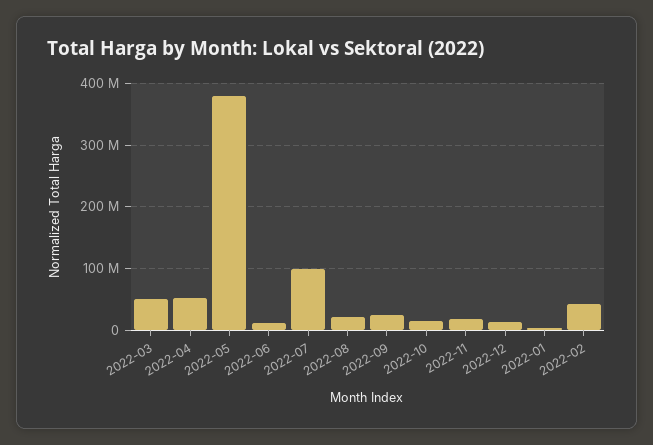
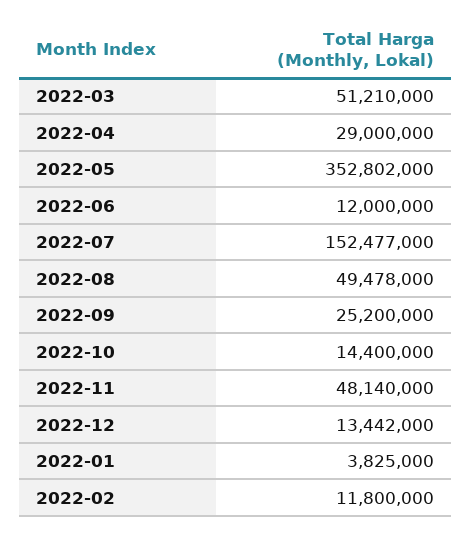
  {
    "2022-03": 51210000,
-   "2022-04": 50000000,
+   "2022-04": 29000000,
-   "2022-05": 380000000,
+   "2022-05": 352802000,
    "2022-06": 12000000,
-   "2022-07": 100000000,
+   "2022-07": 152477000,
-   "2022-08": 20000000,
+   "2022-08": 49478000,
    "2022-09": 25200000,
    "2022-10": 14400000,
-   "2022-11": 20000000,
+   "2022-11": 48140000,
    "2022-12": 13442000,
    "2022-01": 3825000,
-   "2022-02": 40000000
+   "2022-02": 11800000
  }

